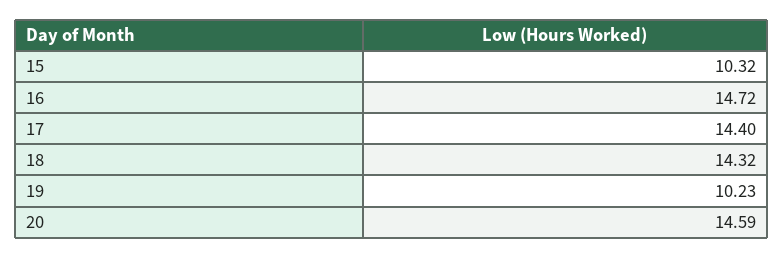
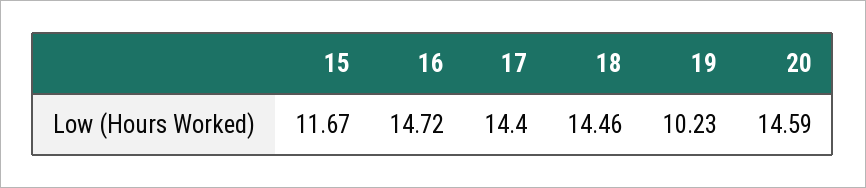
  {
-   "15": 10.32,
+   "15": 11.67,
    "16": 14.72,
    "17": 14.4,
-   "18": 14.32,
+   "18": 14.46,
    "19": 10.23,
    "20": 14.59
  }

